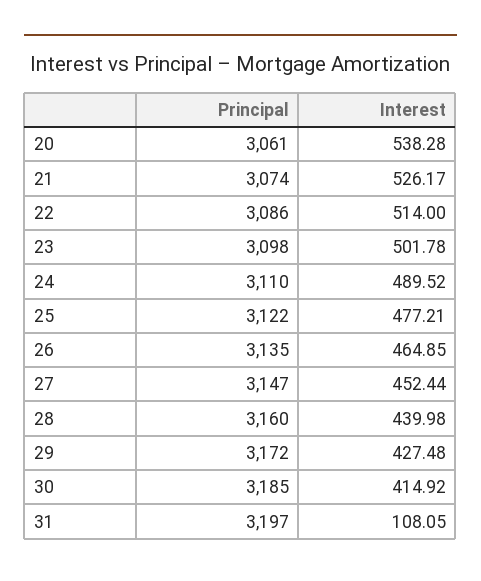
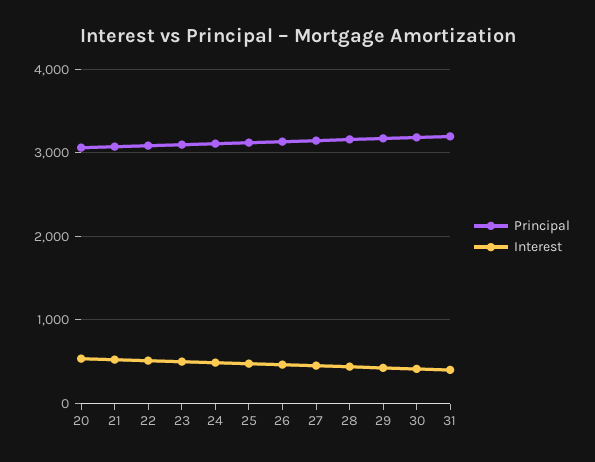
  {
    "Principal": {
      "20": 3061,
      "21": 3074,
      "22": 3086,
      "23": 3098,
      "24": 3110,
      "25": 3122,
      "26": 3135,
      "27": 3147,
      "28": 3160,
      "29": 3172,
      "30": 3185,
      "31": 3197
    },
    "Interest": {
      "20": 538.28,
      "21": 526.17,
      "22": 514,
      "23": 501.78,
      "24": 489.52,
      "25": 477.21,
      "26": 464.85,
      "27": 452.44,
      "28": 439.98,
      "29": 427.48,
      "30": 414.92,
-     "31": 108.05
+     "31": 400
    }
  }

